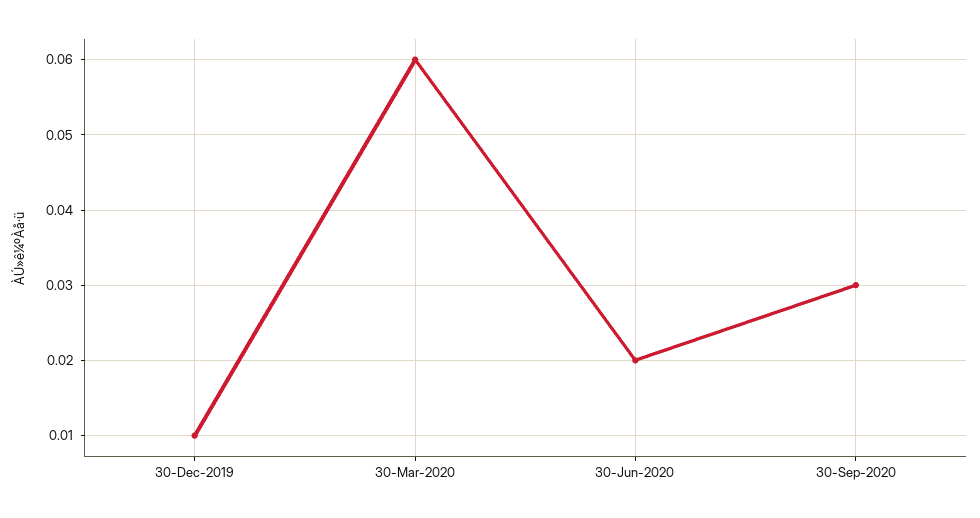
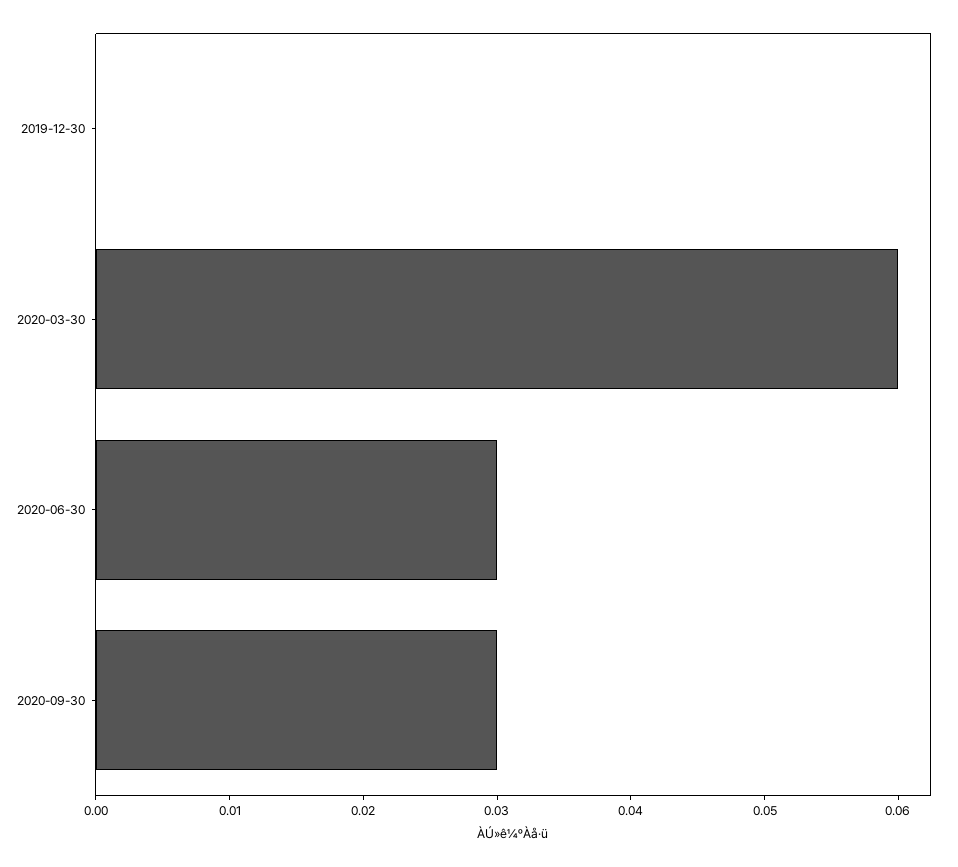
  {
-   "30-Dec-2019": 0.01,
+   "30-Dec-2019": 0,
    "30-Mar-2020": 0.06,
-   "30-Jun-2020": 0.02,
+   "30-Jun-2020": 0.03,
    "30-Sep-2020": 0.03
  }

